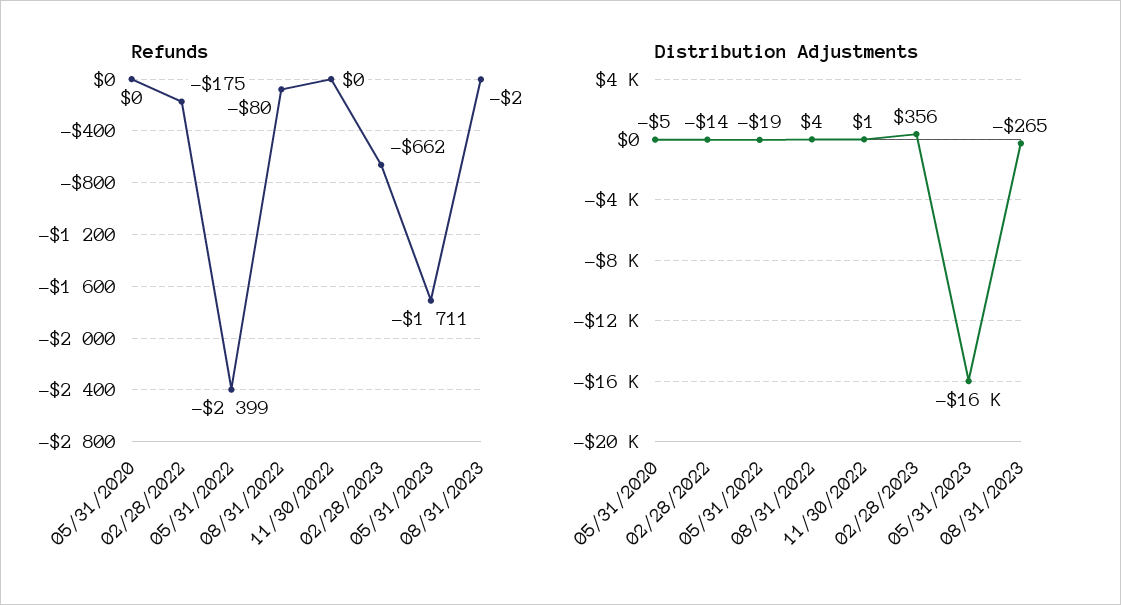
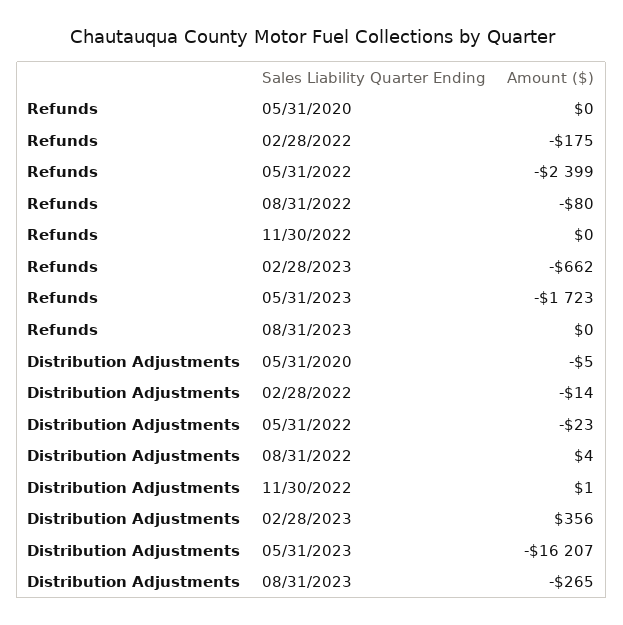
  {
    "Refunds": {
      "05/31/2020": 0,
      "02/28/2022": -175,
      "05/31/2022": -2399,
      "08/31/2022": -80,
      "11/30/2022": 0,
      "02/28/2023": -662,
-     "05/31/2023": -1711,
+     "05/31/2023": -1723,
-     "08/31/2023": -2
+     "08/31/2023": 0
    },
    "Distribution Adjustments": {
      "05/31/2020": -5,
      "02/28/2022": -14,
-     "05/31/2022": -19,
+     "05/31/2022": -23,
      "08/31/2022": 4,
      "11/30/2022": 1,
      "02/28/2023": 356,
      "05/31/2023": -16207,
      "08/31/2023": -265
    }
  }

